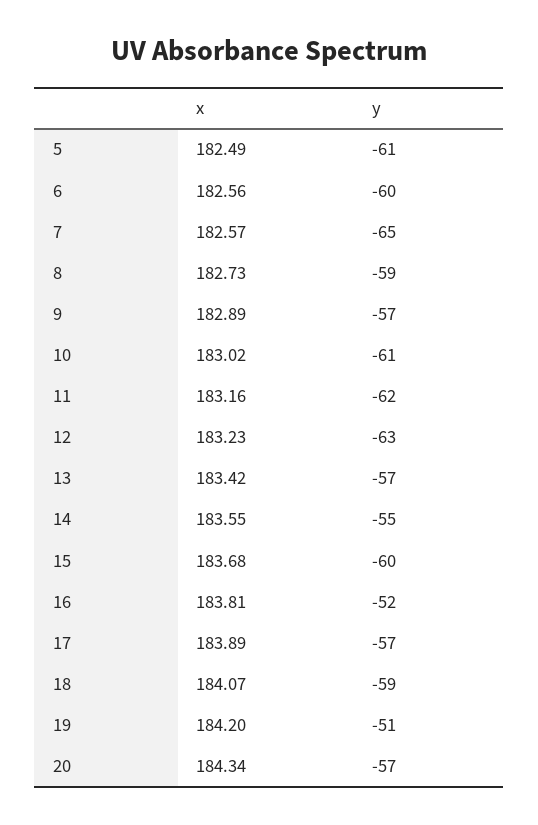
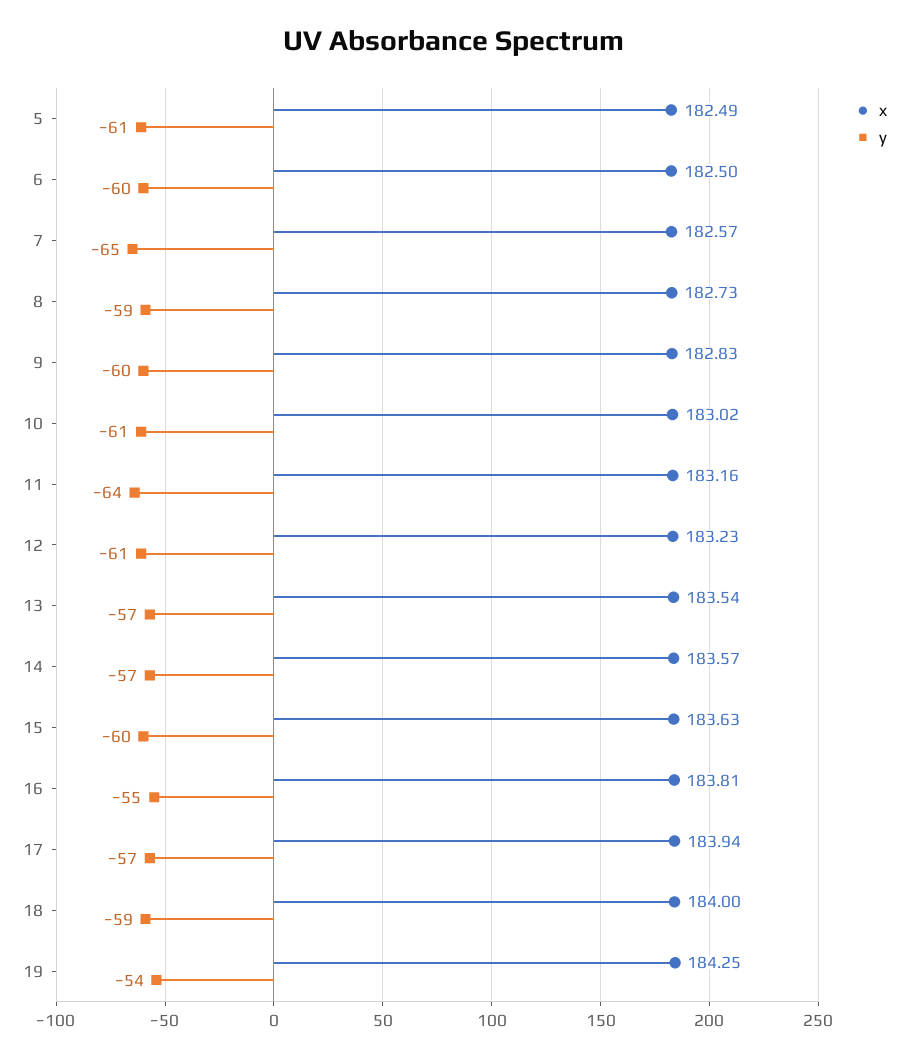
  {
    "x": {
      "5": 182.49,
-     "6": 182.56,
+     "6": 182.5,
      "7": 182.57,
      "8": 182.73,
-     "9": 182.89,
+     "9": 182.83,
      "10": 183.02,
      "11": 183.16,
      "12": 183.23,
-     "13": 183.42,
+     "13": 183.54,
-     "14": 183.55,
+     "14": 183.57,
-     "15": 183.68,
+     "15": 183.63,
      "16": 183.81,
-     "17": 183.89,
+     "17": 183.94,
-     "18": 184.07,
+     "18": 184,
-     "19": 184.2,
+     "19": 184.25
-     "20": 184.34
    },
    "y": {
      "5": -61,
      "6": -60,
      "7": -65,
      "8": -59,
-     "9": -57,
+     "9": -60,
      "10": -61,
-     "11": -62,
+     "11": -64,
-     "12": -63,
+     "12": -61,
      "13": -57,
-     "14": -55,
+     "14": -57,
      "15": -60,
-     "16": -52,
+     "16": -55,
      "17": -57,
      "18": -59,
-     "19": -51,
+     "19": -54
-     "20": -57
    }
  }

